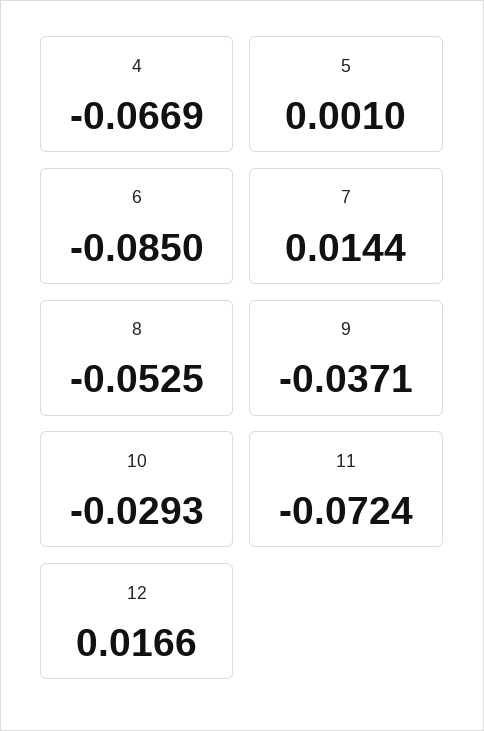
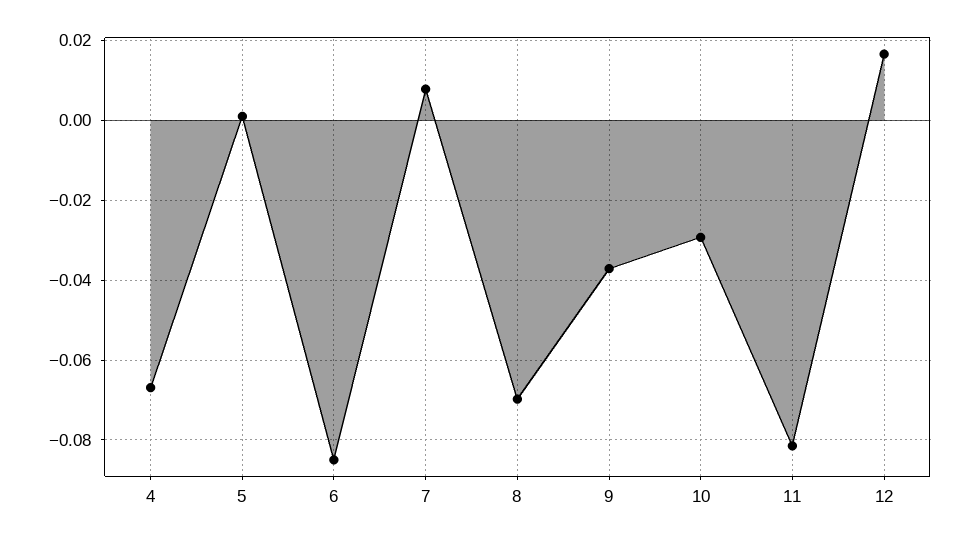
  {
    "4": -0.0669,
    "5": 0.001,
    "6": -0.085,
-   "7": 0.0144,
+   "7": 0.008,
-   "8": -0.0525,
+   "8": -0.07,
    "9": -0.0371,
    "10": -0.0293,
-   "11": -0.0724,
+   "11": -0.082,
    "12": 0.0166
  }

